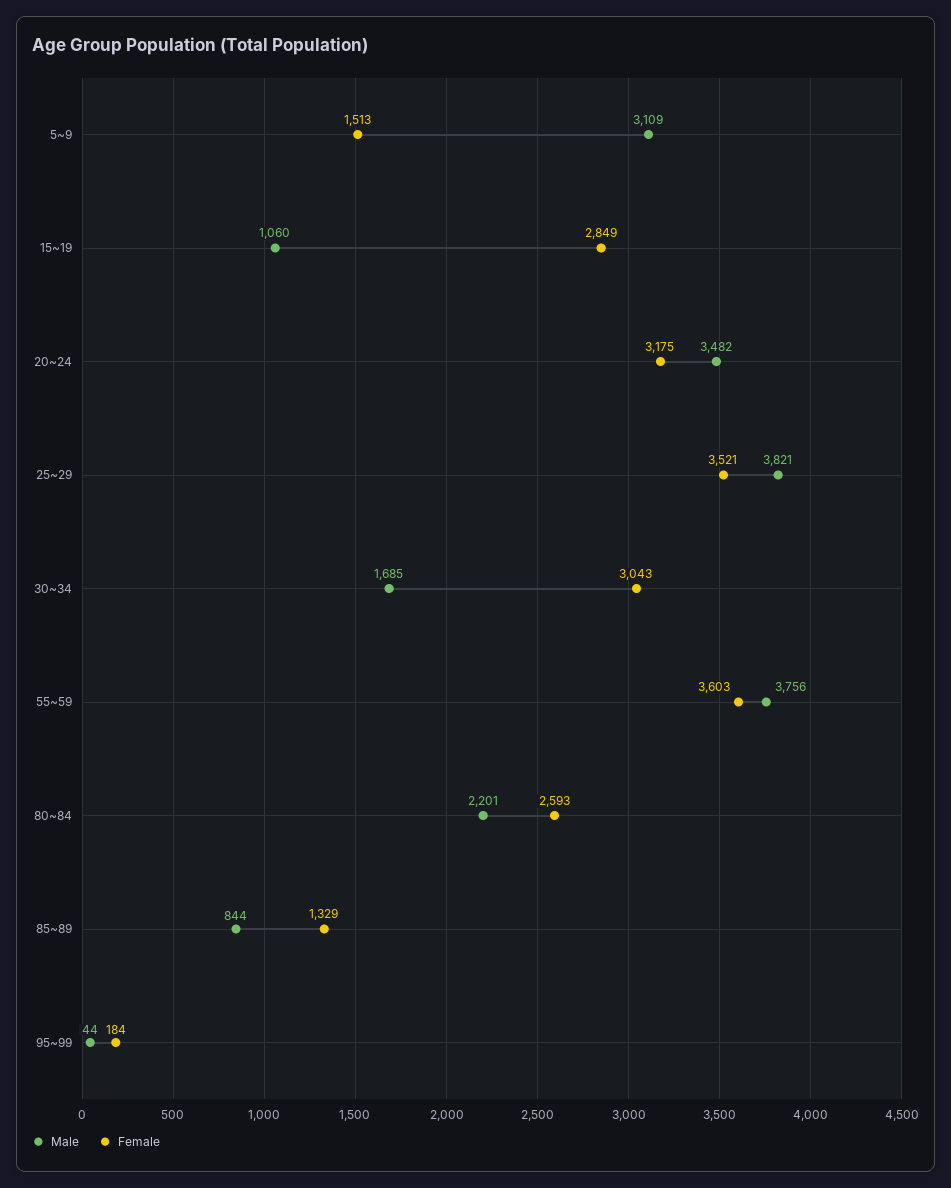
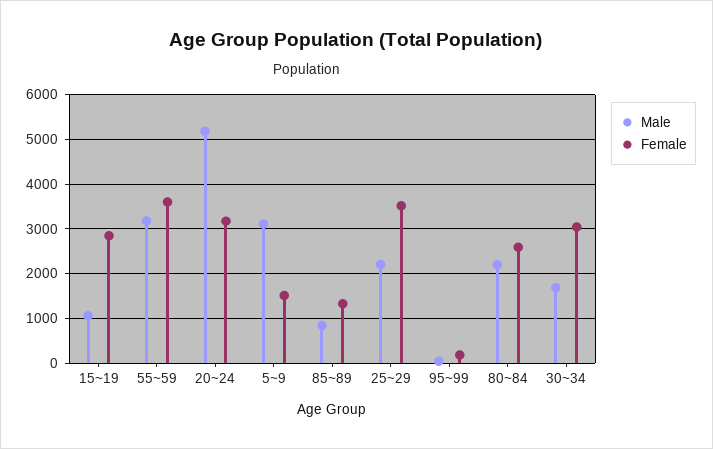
  {
    "Male": {
      "5~9": 3109,
      "15~19": 1060,
-     "20~24": 3482,
+     "20~24": 5200,
-     "25~29": 3821,
+     "25~29": 2200,
      "30~34": 1685,
-     "55~59": 3756,
+     "55~59": 3200,
      "80~84": 2201,
      "85~89": 844,
      "95~99": 44
    },
    "Female": {
      "5~9": 1513,
      "15~19": 2849,
      "20~24": 3175,
      "25~29": 3521,
      "30~34": 3043,
      "55~59": 3603,
      "80~84": 2593,
      "85~89": 1329,
      "95~99": 184
    }
  }

